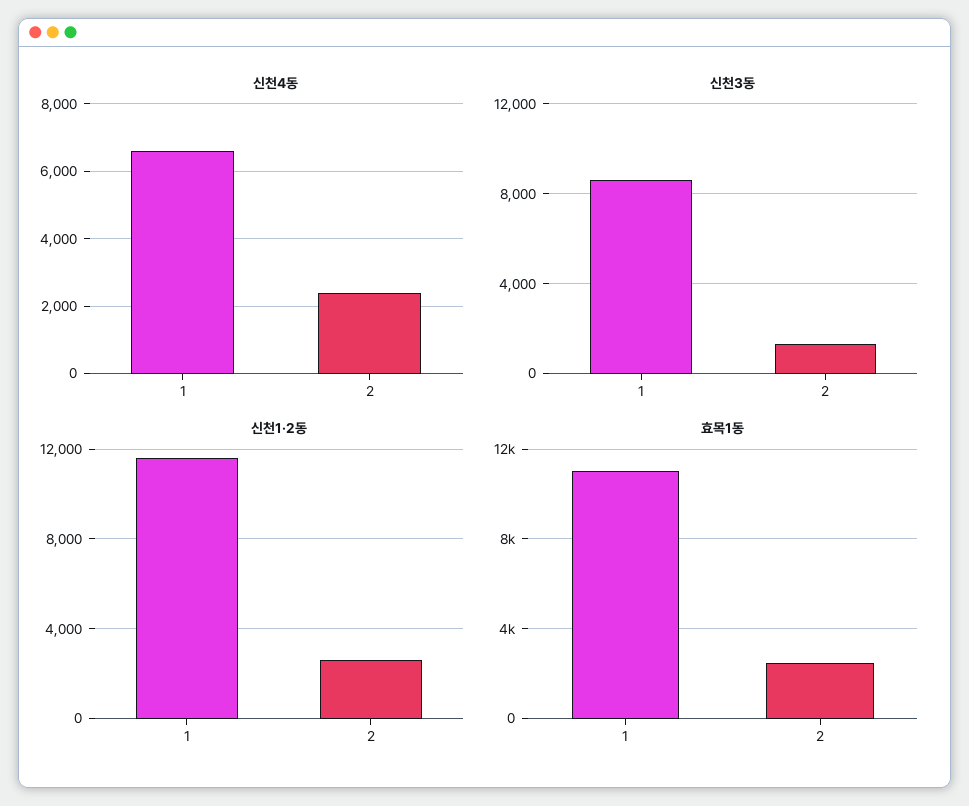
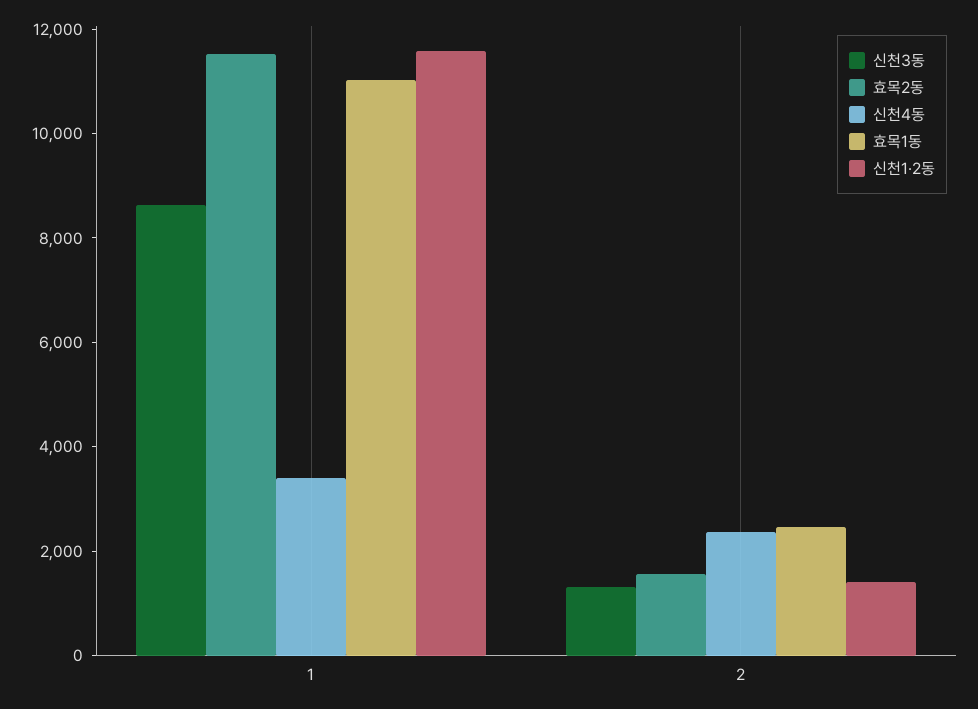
  {
    "신천4동": {
-     "1": 6600,
+     "1": 3500,
      "2": 2400
    },
    "신천3동": {
      "1": 8500,
      "2": 1500
    },
    "신천1·2동": {
      "1": 11500,
-     "2": 2500
+     "2": 1500
    },
    "효목1동": {
      "1": 11000,
      "2": 2500
-   }
+   },
+   "효목2동": {
+     "1": 11500,
+     "2": 1500
+   }
  }

